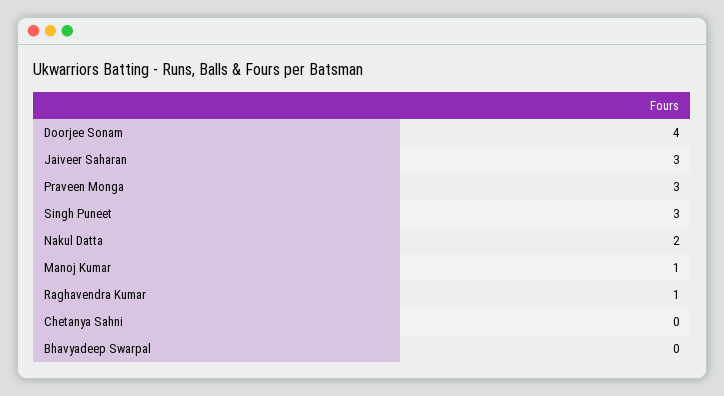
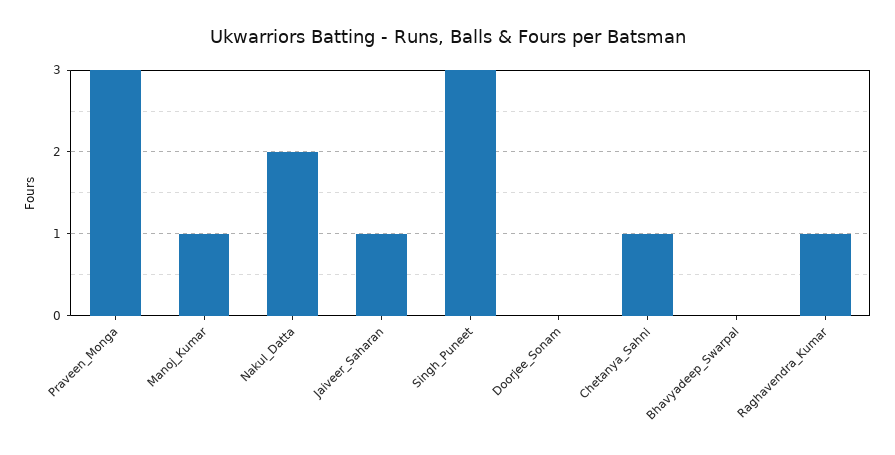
  {
-   "Doorjee Sonam": 4,
+   "Doorjee Sonam": 0,
-   "Jaiveer Saharan": 3,
+   "Jaiveer Saharan": 1,
    "Praveen Monga": 3,
    "Singh Puneet": 3,
    "Nakul Datta": 2,
    "Manoj Kumar": 1,
    "Raghavendra Kumar": 1,
-   "Chetanya Sahni": 0,
+   "Chetanya Sahni": 1,
    "Bhavyadeep Swarpal": 0
  }

